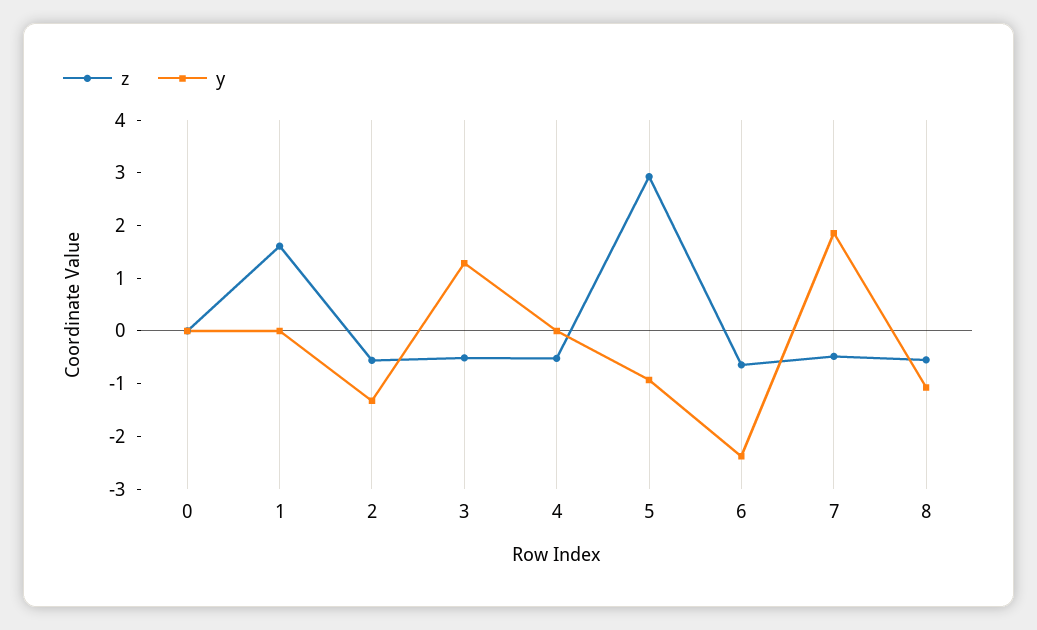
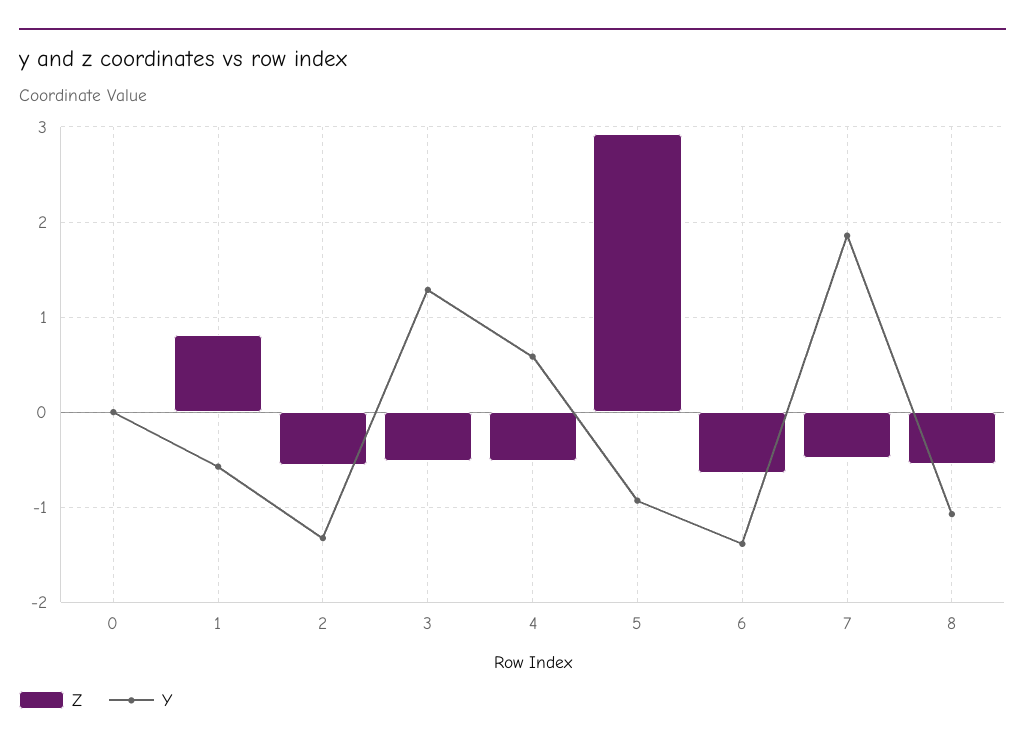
  {
    "z": {
      "0": 0,
-     "1": 1.6,
+     "1": 0.8,
      "2": -0.6,
      "3": -0.5,
      "4": -0.5,
      "5": 2.9,
      "6": -0.6,
      "7": -0.5,
      "8": -0.5
    },
    "y": {
      "0": 0,
-     "1": 0,
+     "1": -0.6,
      "2": -1.3,
      "3": 1.3,
-     "4": 0,
+     "4": 0.6,
      "5": -0.9,
-     "6": -2.4,
+     "6": -1.4,
      "7": 1.9,
      "8": -1.1
    }
  }

